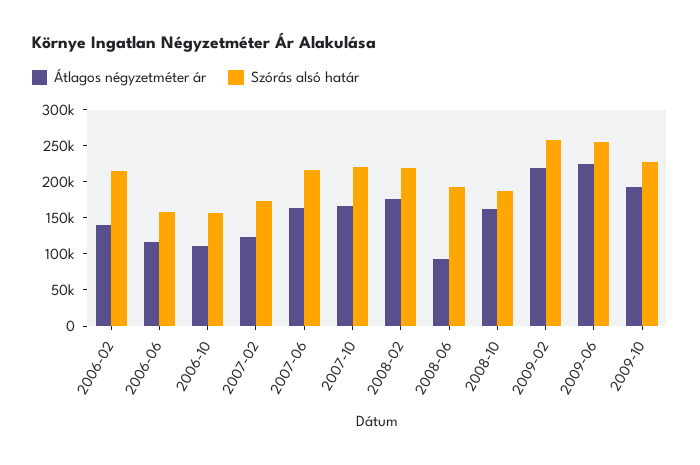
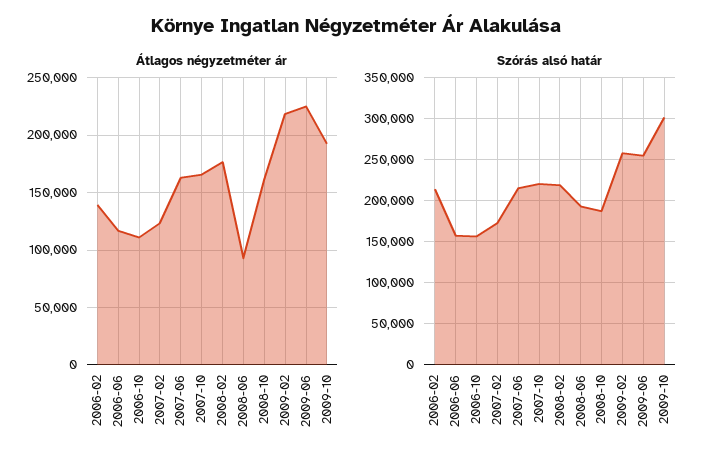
  {
    "Átlagos négyzetméter ár": {
      "2006-02": 140000,
      "2006-06": 120000,
      "2006-10": 110000,
      "2007-02": 120000,
      "2007-06": 160000,
      "2007-10": 170000,
      "2008-02": 180000,
      "2008-06": 90000,
      "2008-10": 160000,
      "2009-02": 220000,
      "2009-06": 230000,
      "2009-10": 190000
    },
    "Szórás alsó határ": {
      "2006-02": 210000,
      "2006-06": 160000,
      "2006-10": 160000,
      "2007-02": 170000,
      "2007-06": 220000,
      "2007-10": 220000,
      "2008-02": 220000,
      "2008-06": 190000,
      "2008-10": 190000,
      "2009-02": 260000,
      "2009-06": 260000,
-     "2009-10": 225000
+     "2009-10": 300000
    }
  }

